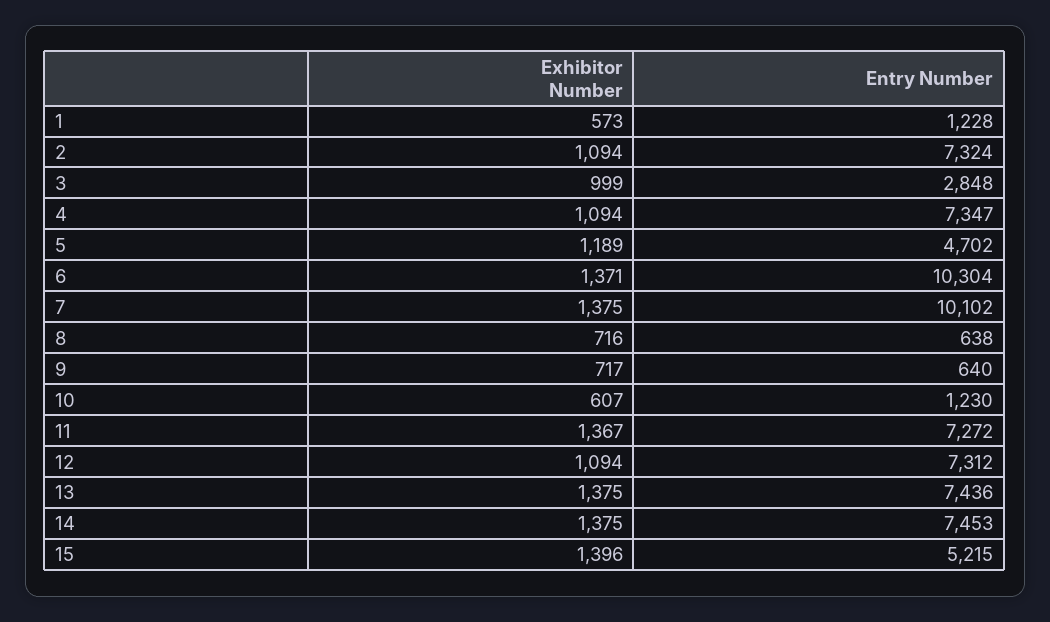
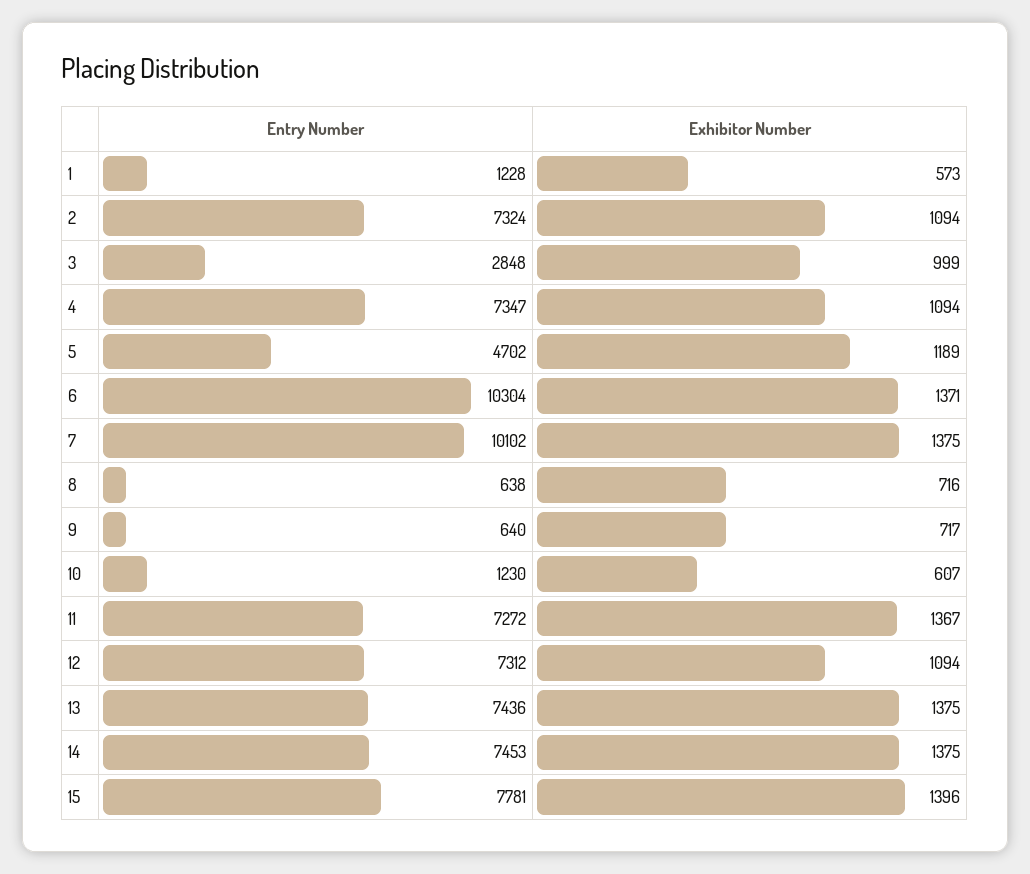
  {
    "Exhibitor Number": {
      "1": 573,
      "2": 1094,
      "3": 999,
      "4": 1094,
      "5": 1189,
      "6": 1371,
      "7": 1375,
      "8": 716,
      "9": 717,
      "10": 607,
      "11": 1367,
      "12": 1094,
      "13": 1375,
      "14": 1375,
      "15": 1396
    },
    "Entry Number": {
      "1": 1228,
      "2": 7324,
      "3": 2848,
      "4": 7347,
      "5": 4702,
      "6": 10304,
      "7": 10102,
      "8": 638,
      "9": 640,
      "10": 1230,
      "11": 7272,
      "12": 7312,
      "13": 7436,
      "14": 7453,
-     "15": 5215
+     "15": 7781
    }
  }

